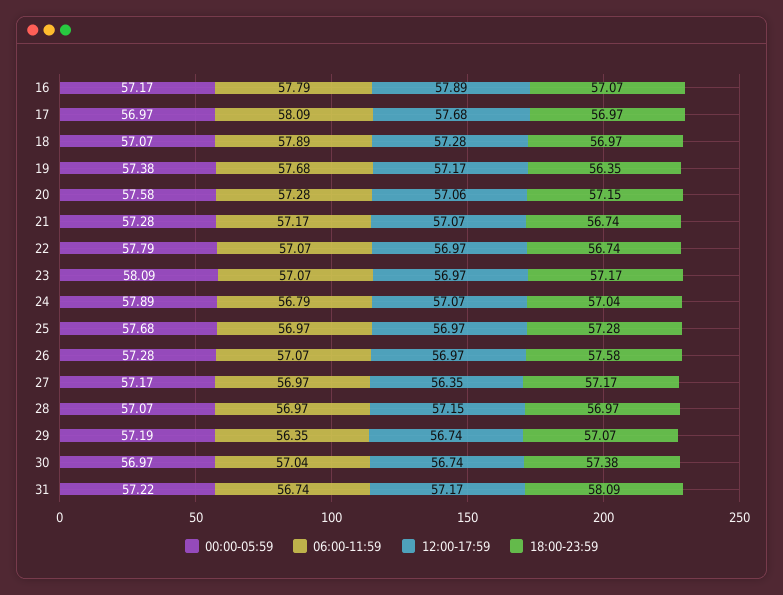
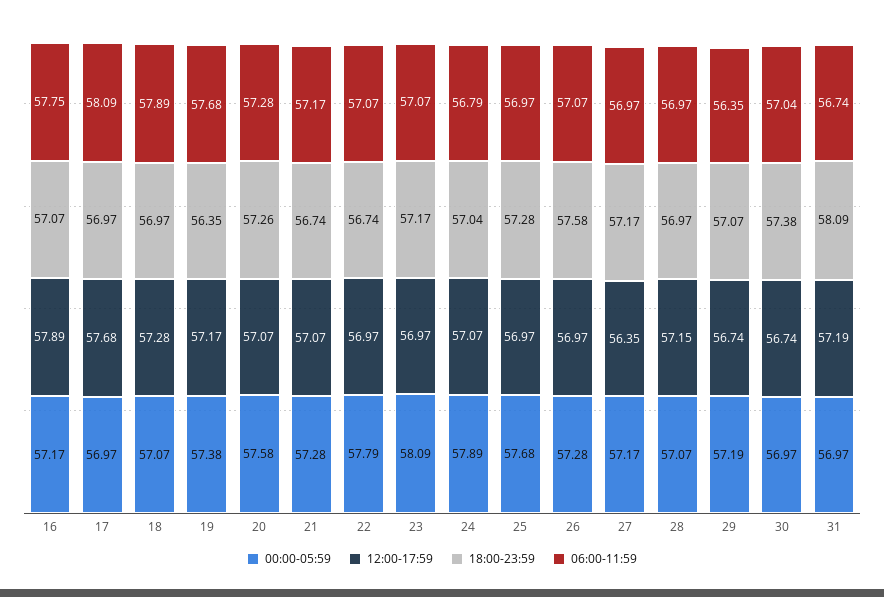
  {
    "00:00-05:59": {
      "16": 57.17,
      "17": 56.97,
      "18": 57.07,
      "19": 57.38,
      "20": 57.58,
      "21": 57.28,
      "22": 57.79,
      "23": 58.09,
      "24": 57.89,
      "25": 57.68,
      "26": 57.28,
      "27": 57.17,
      "28": 57.07,
      "29": 57.19,
      "30": 56.97,
-     "31": 57.22
+     "31": 56.97
    },
    "06:00-11:59": {
-     "16": 57.79,
+     "16": 57.75,
      "17": 58.09,
      "18": 57.89,
      "19": 57.68,
      "20": 57.28,
      "21": 57.17,
      "22": 57.07,
      "23": 57.07,
      "24": 56.79,
      "25": 56.97,
      "26": 57.07,
      "27": 56.97,
      "28": 56.97,
      "29": 56.35,
      "30": 57.04,
      "31": 56.74
    },
    "12:00-17:59": {
      "16": 57.89,
      "17": 57.68,
      "18": 57.28,
      "19": 57.17,
-     "20": 57.06,
+     "20": 57.07,
      "21": 57.07,
      "22": 56.97,
      "23": 56.97,
      "24": 57.07,
      "25": 56.97,
      "26": 56.97,
      "27": 56.35,
      "28": 57.15,
      "29": 56.74,
      "30": 56.74,
-     "31": 57.17
+     "31": 57.19
    },
    "18:00-23:59": {
      "16": 57.07,
      "17": 56.97,
      "18": 56.97,
      "19": 56.35,
-     "20": 57.15,
+     "20": 57.26,
      "21": 56.74,
      "22": 56.74,
      "23": 57.17,
      "24": 57.04,
      "25": 57.28,
      "26": 57.58,
      "27": 57.17,
      "28": 56.97,
      "29": 57.07,
      "30": 57.38,
      "31": 58.09
    }
  }

